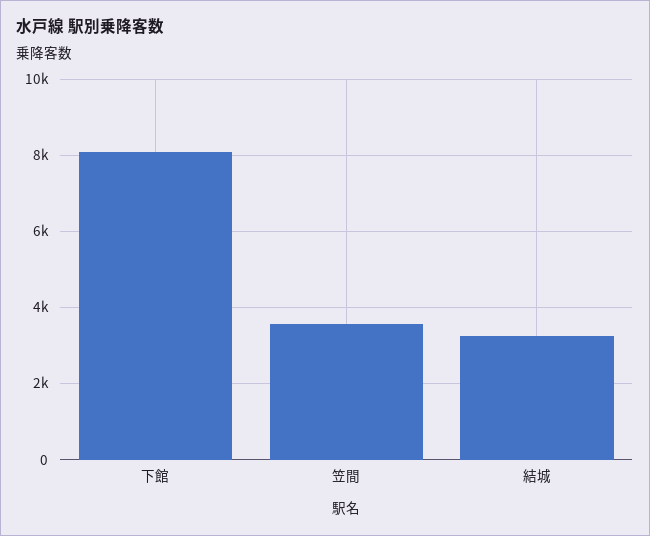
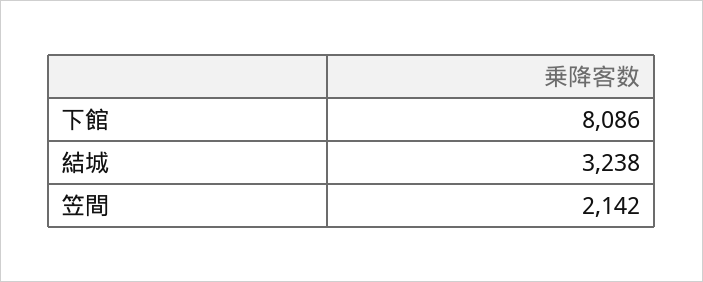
  {
    "下館": 8086,
-   "笠間": 3600,
+   "笠間": 2142,
    "結城": 3238
  }

